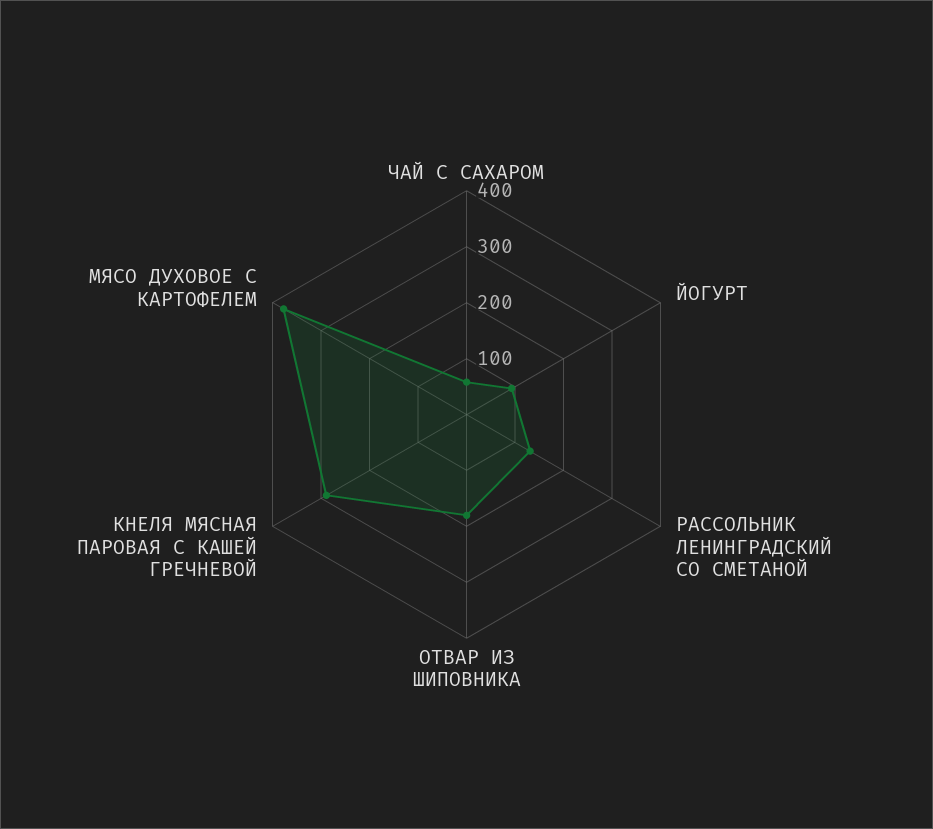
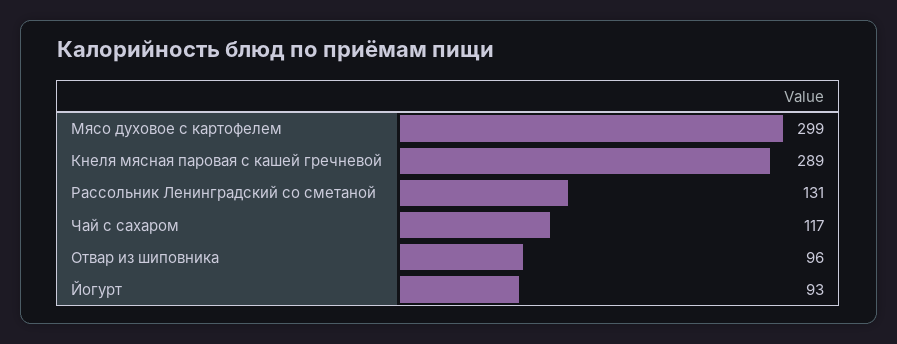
  {
-   "ЧАЙ С САХАРОМ": 60,
+   "ЧАЙ С САХАРОМ": 117,
    "ЙОГУРТ": 93,
    "РАССОЛЬНИК ЛЕНИНГРАДСКИЙ СО СМЕТАНОЙ": 131,
-   "ОТВАР ИЗ ШИПОВНИКА": 180,
+   "ОТВАР ИЗ ШИПОВНИКА": 96,
    "КНЕЛЯ МЯСНАЯ ПАРОВАЯ С КАШЕЙ ГРЕЧНЕВОЙ": 289,
-   "МЯСО ДУХОВОЕ С КАРТОФЕЛЕМ": 380
+   "МЯСО ДУХОВОЕ С КАРТОФЕЛЕМ": 299
  }

